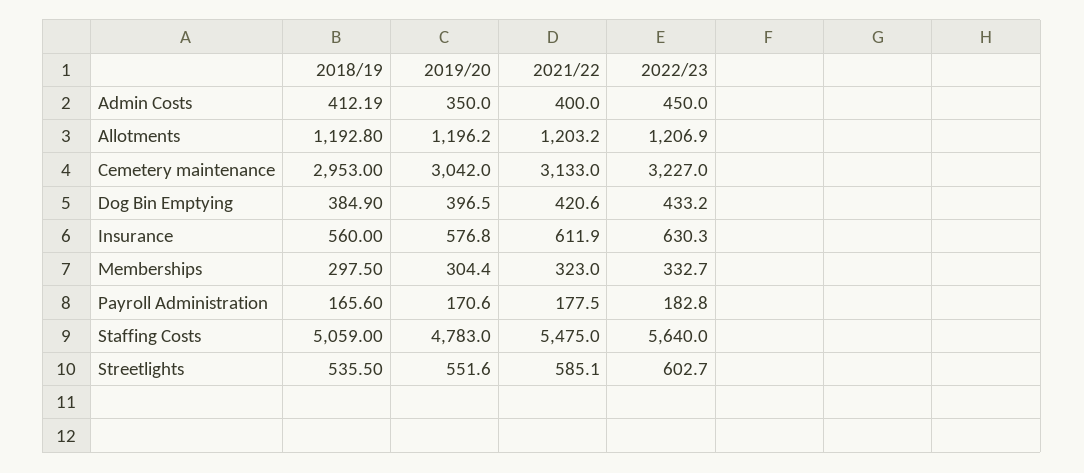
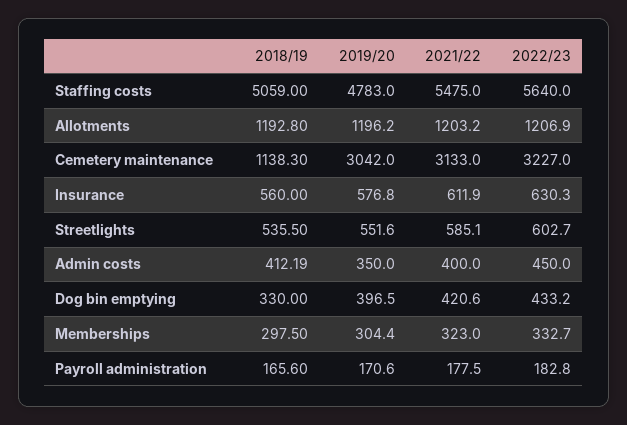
  {
    "2018/19": {
      "Admin Costs": 412.19,
      "Allotments": 1192.8,
-     "Cemetery maintenance": 2953,
+     "Cemetery maintenance": 1138.3,
-     "Dog Bin Emptying": 384.9,
+     "Dog Bin Emptying": 330,
      "Insurance": 560,
      "Memberships": 297.5,
      "Payroll Administration": 165.6,
      "Staffing Costs": 5059,
      "Streetlights": 535.5
    },
    "2019/20": {
      "Admin Costs": 350,
      "Allotments": 1196.2,
      "Cemetery maintenance": 3042,
      "Dog Bin Emptying": 396.5,
      "Insurance": 576.8,
      "Memberships": 304.4,
      "Payroll Administration": 170.6,
      "Staffing Costs": 4783,
      "Streetlights": 551.6
    },
    "2021/22": {
      "Admin Costs": 400,
      "Allotments": 1203.2,
      "Cemetery maintenance": 3133,
      "Dog Bin Emptying": 420.6,
      "Insurance": 611.9,
      "Memberships": 323,
      "Payroll Administration": 177.5,
      "Staffing Costs": 5475,
      "Streetlights": 585.1
    },
    "2022/23": {
      "Admin Costs": 450,
      "Allotments": 1206.9,
      "Cemetery maintenance": 3227,
      "Dog Bin Emptying": 433.2,
      "Insurance": 630.3,
      "Memberships": 332.7,
      "Payroll Administration": 182.8,
      "Staffing Costs": 5640,
      "Streetlights": 602.7
    }
  }

